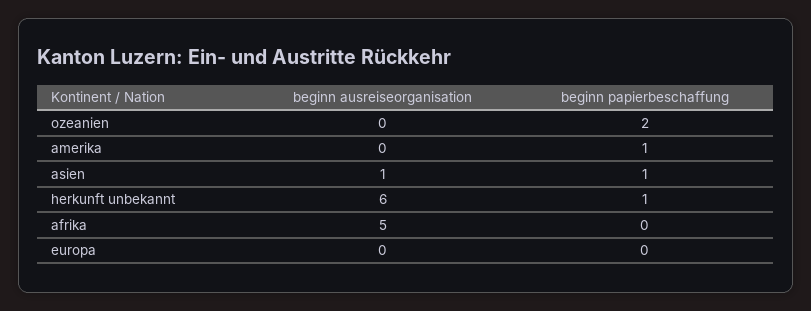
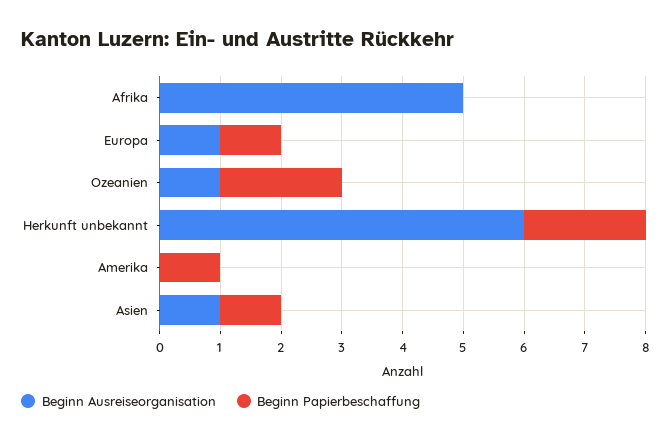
  {
    "beginn ausreiseorganisation": {
-     "ozeanien": 0,
+     "ozeanien": 1,
      "amerika": 0,
      "asien": 1,
      "herkunft unbekannt": 6,
      "afrika": 5,
-     "europa": 0
+     "europa": 1
    },
    "beginn papierbeschaffung": {
      "ozeanien": 2,
      "amerika": 1,
      "asien": 1,
-     "herkunft unbekannt": 1,
+     "herkunft unbekannt": 2,
      "afrika": 0,
-     "europa": 0
+     "europa": 1
    }
  }

